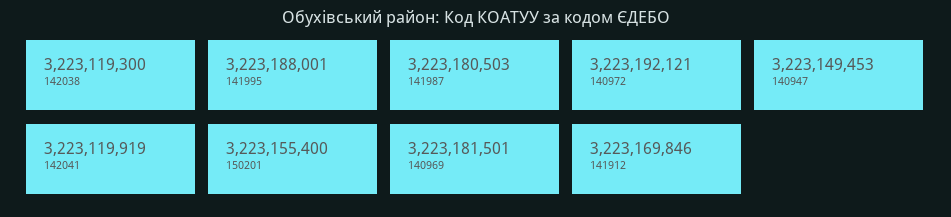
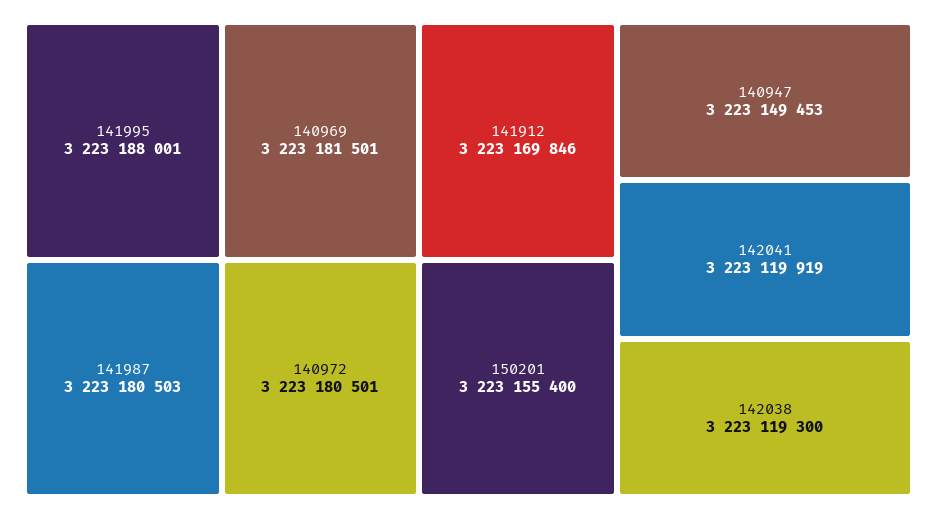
  {
    "142038": 3223119300,
    "141995": 3223188001,
    "141987": 3223180503,
-   "140972": 3223192121,
+   "140972": 3223180501,
    "140947": 3223149453,
    "142041": 3223119919,
    "150201": 3223155400,
    "140969": 3223181501,
    "141912": 3223169846
  }

